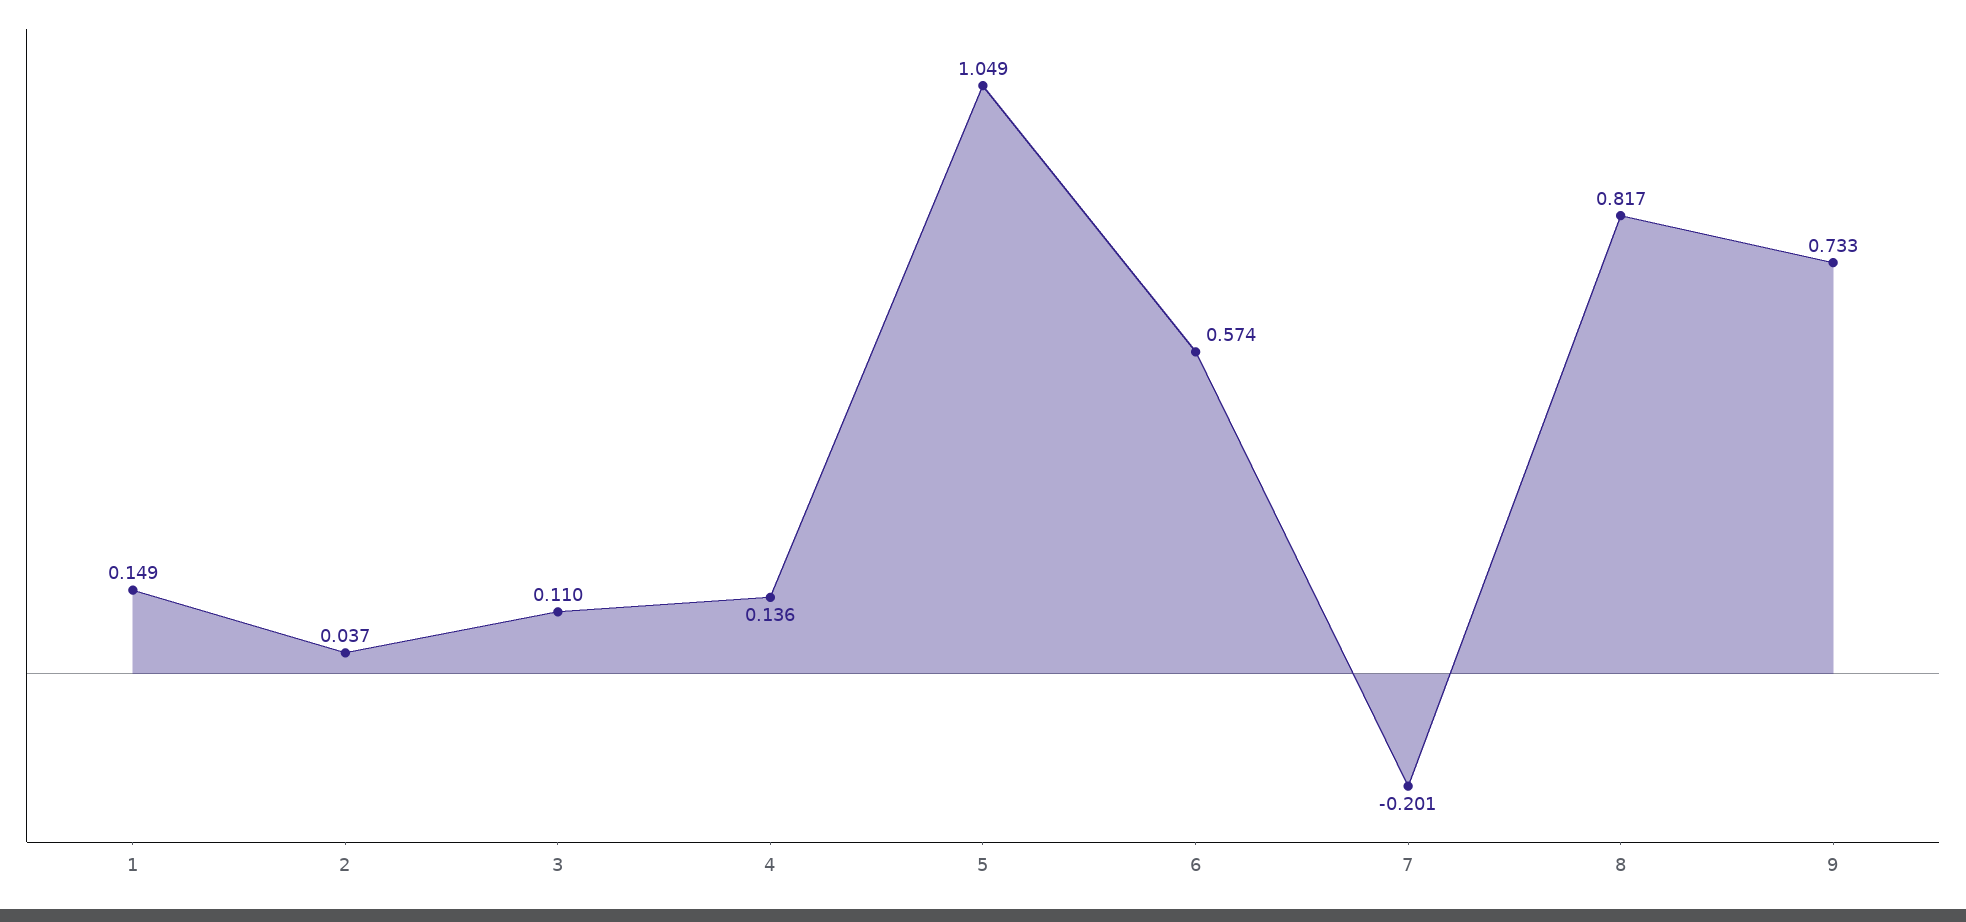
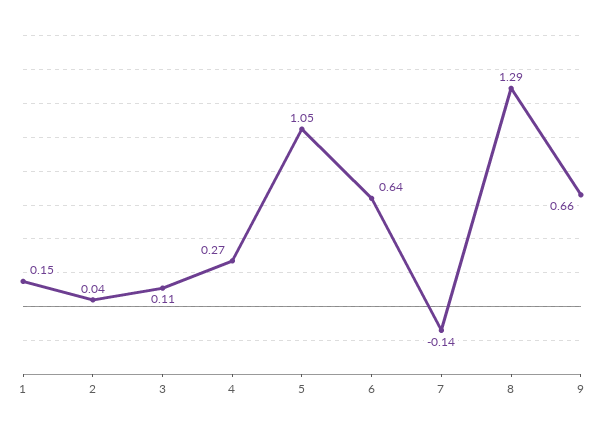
  {
    "1": 0.149,
    "2": 0.037,
    "3": 0.11,
-   "4": 0.136,
+   "4": 0.27,
    "5": 1.049,
-   "6": 0.574,
+   "6": 0.64,
-   "7": -0.201,
+   "7": -0.14,
-   "8": 0.817,
+   "8": 1.29,
-   "9": 0.733
+   "9": 0.66
  }

